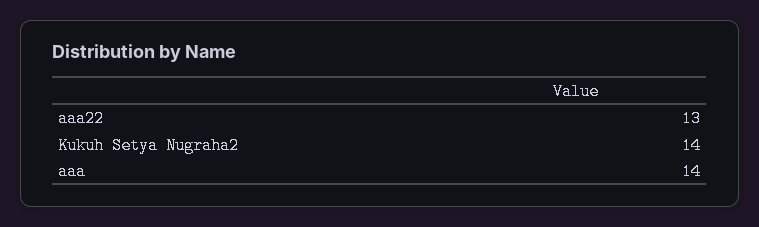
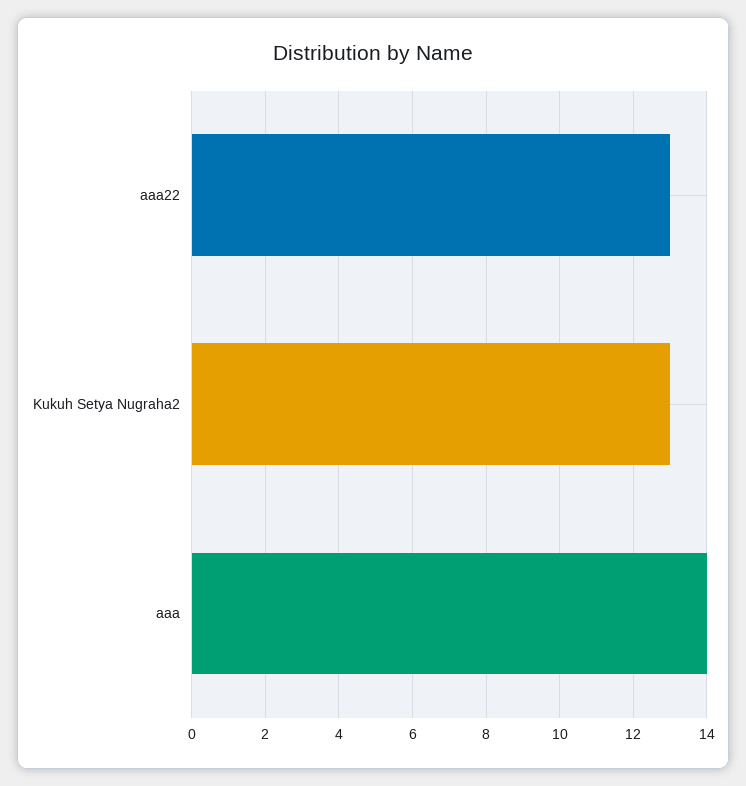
  {
    "aaa22": 13,
-   "Kukuh Setya Nugraha2": 14,
+   "Kukuh Setya Nugraha2": 13,
    "aaa": 14
  }

